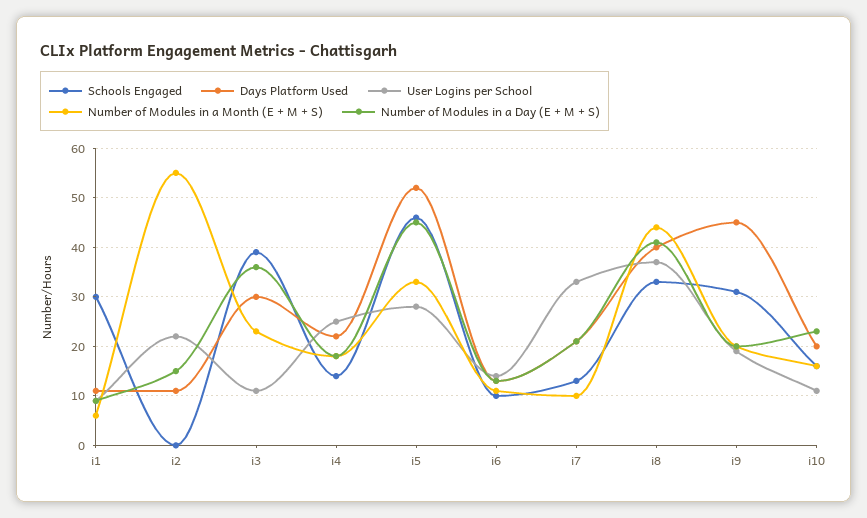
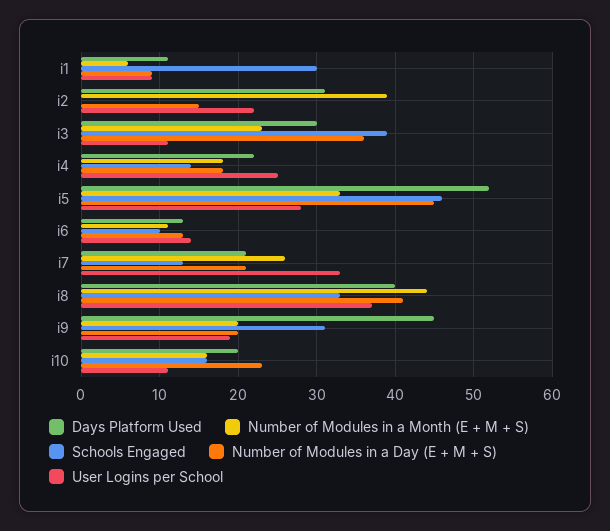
  {
    "Schools Engaged": {
      "i1": 30,
      "i2": 0,
      "i3": 39,
      "i4": 14,
      "i5": 46,
      "i6": 10,
      "i7": 13,
      "i8": 33,
      "i9": 31,
      "i10": 16
    },
    "Days Platform Used": {
      "i1": 11,
-     "i2": 10,
+     "i2": 31,
      "i3": 30,
      "i4": 22,
      "i5": 52,
      "i6": 13,
      "i7": 21,
      "i8": 40,
      "i9": 45,
      "i10": 20
    },
    "User Logins per School": {
      "i1": 9,
      "i2": 22,
      "i3": 11,
      "i4": 25,
      "i5": 28,
      "i6": 14,
      "i7": 33,
      "i8": 37,
      "i9": 19,
      "i10": 11
    },
    "Number of Modules in a Month (E + M + S)": {
      "i1": 6,
-     "i2": 55,
+     "i2": 39,
      "i3": 23,
      "i4": 18,
      "i5": 33,
      "i6": 11,
-     "i7": 10,
+     "i7": 26,
      "i8": 44,
      "i9": 20,
      "i10": 16
    },
    "Number of Modules in a Day (E + M + S)": {
      "i1": 9,
      "i2": 15,
      "i3": 36,
      "i4": 18,
      "i5": 45,
      "i6": 13,
      "i7": 21,
      "i8": 41,
      "i9": 20,
      "i10": 23
    }
  }

